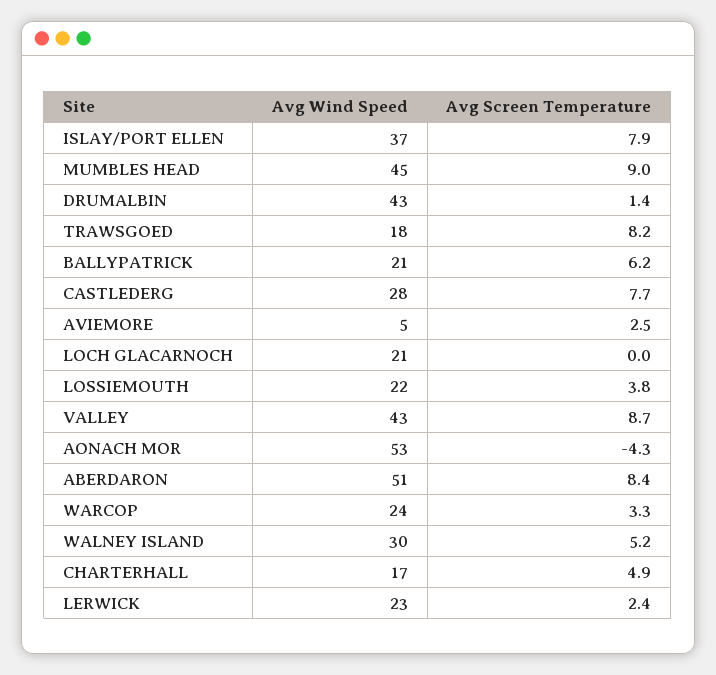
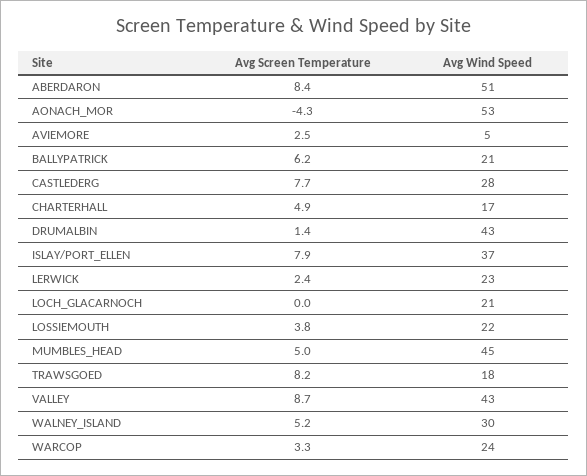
  {
    "Avg Wind Speed": {
      "ISLAY/PORT ELLEN": 37,
      "MUMBLES HEAD": 45,
      "DRUMALBIN": 43,
      "TRAWSGOED": 18,
      "BALLYPATRICK": 21,
      "CASTLEDERG": 28,
      "AVIEMORE": 5,
      "LOCH GLACARNOCH": 21,
      "LOSSIEMOUTH": 22,
      "VALLEY": 43,
      "AONACH MOR": 53,
      "ABERDARON": 51,
      "WARCOP": 24,
      "WALNEY ISLAND": 30,
      "CHARTERHALL": 17,
      "LERWICK": 23
    },
    "Avg Screen Temperature": {
      "ISLAY/PORT ELLEN": 7.9,
-     "MUMBLES HEAD": 9,
+     "MUMBLES HEAD": 5,
      "DRUMALBIN": 1.4,
      "TRAWSGOED": 8.2,
      "BALLYPATRICK": 6.2,
      "CASTLEDERG": 7.7,
      "AVIEMORE": 2.5,
      "LOCH GLACARNOCH": 0,
      "LOSSIEMOUTH": 3.8,
      "VALLEY": 8.7,
      "AONACH MOR": -4.3,
      "ABERDARON": 8.4,
      "WARCOP": 3.3,
      "WALNEY ISLAND": 5.2,
      "CHARTERHALL": 4.9,
      "LERWICK": 2.4
    }
  }

